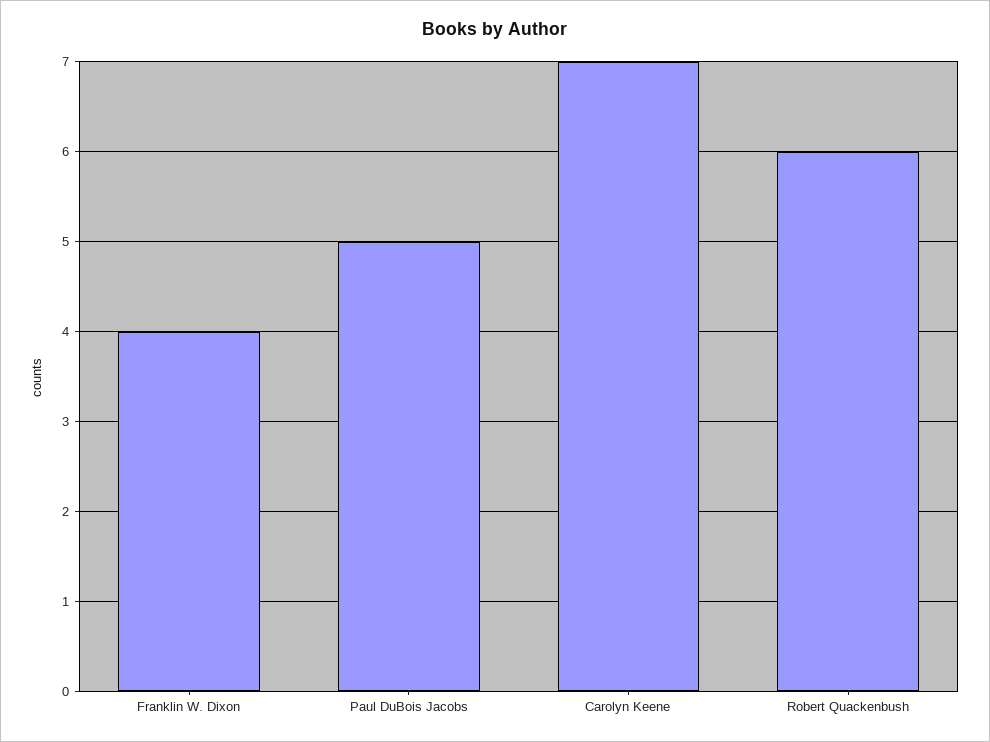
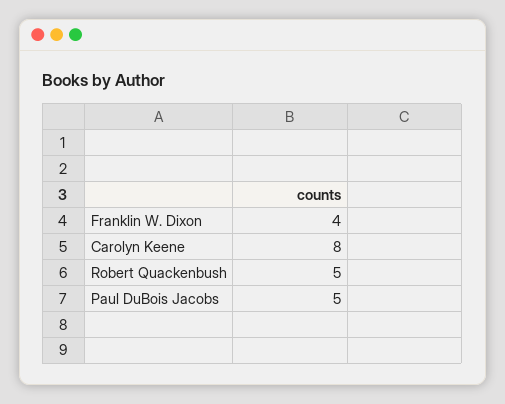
  {
    "Franklin W. Dixon": 4,
    "Paul DuBois Jacobs": 5,
-   "Carolyn Keene": 7,
+   "Carolyn Keene": 8,
-   "Robert Quackenbush": 6
+   "Robert Quackenbush": 5
  }

